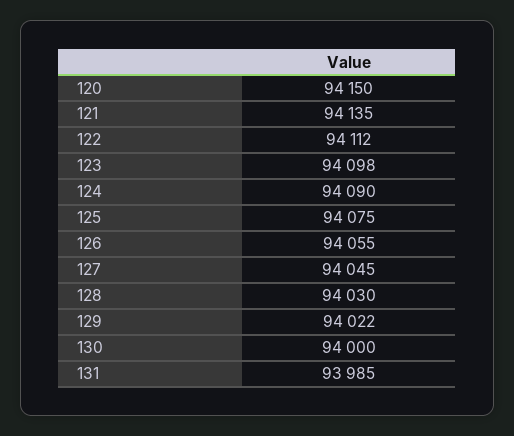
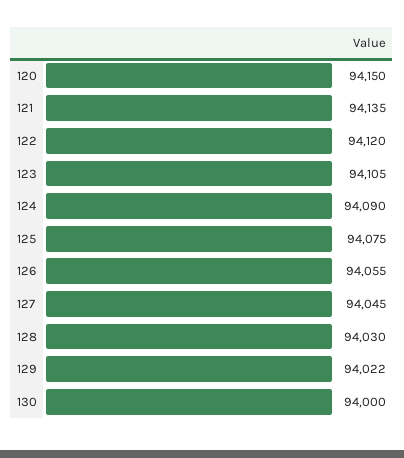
  {
    "120": 94150,
    "121": 94135,
-   "122": 94112,
+   "122": 94120,
-   "123": 94098,
+   "123": 94105,
    "124": 94090,
    "125": 94075,
    "126": 94055,
    "127": 94045,
    "128": 94030,
    "129": 94022,
-   "130": 94000,
+   "130": 94000
-   "131": 93985
  }

